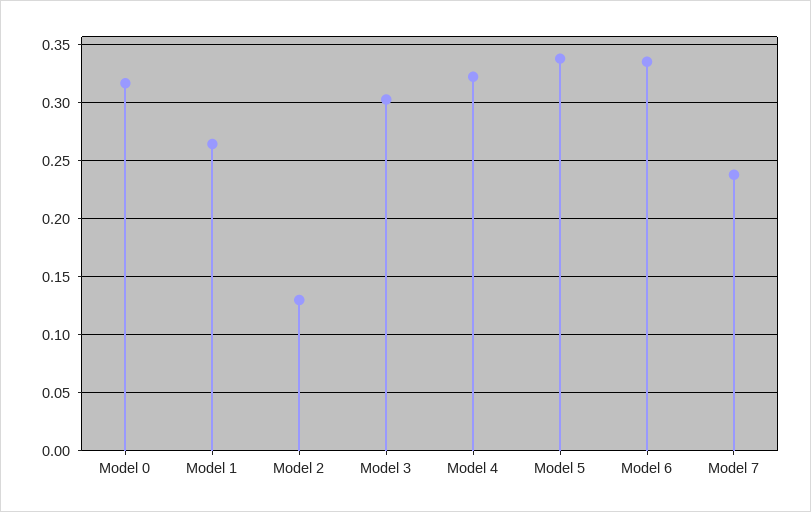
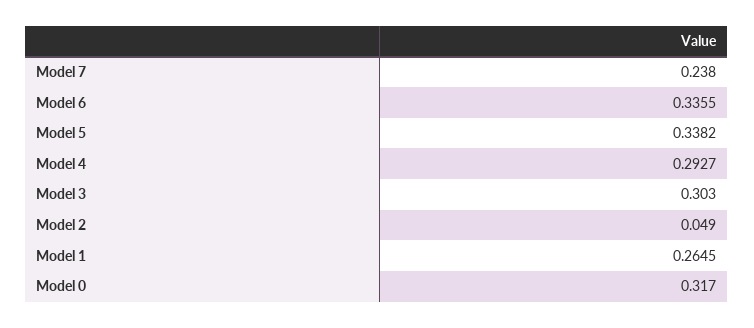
  {
    "Model 0": 0.317,
    "Model 1": 0.2645,
-   "Model 2": 0.13,
+   "Model 2": 0.049,
    "Model 3": 0.303,
-   "Model 4": 0.32,
+   "Model 4": 0.2927,
    "Model 5": 0.3382,
    "Model 6": 0.3355,
    "Model 7": 0.238
  }

